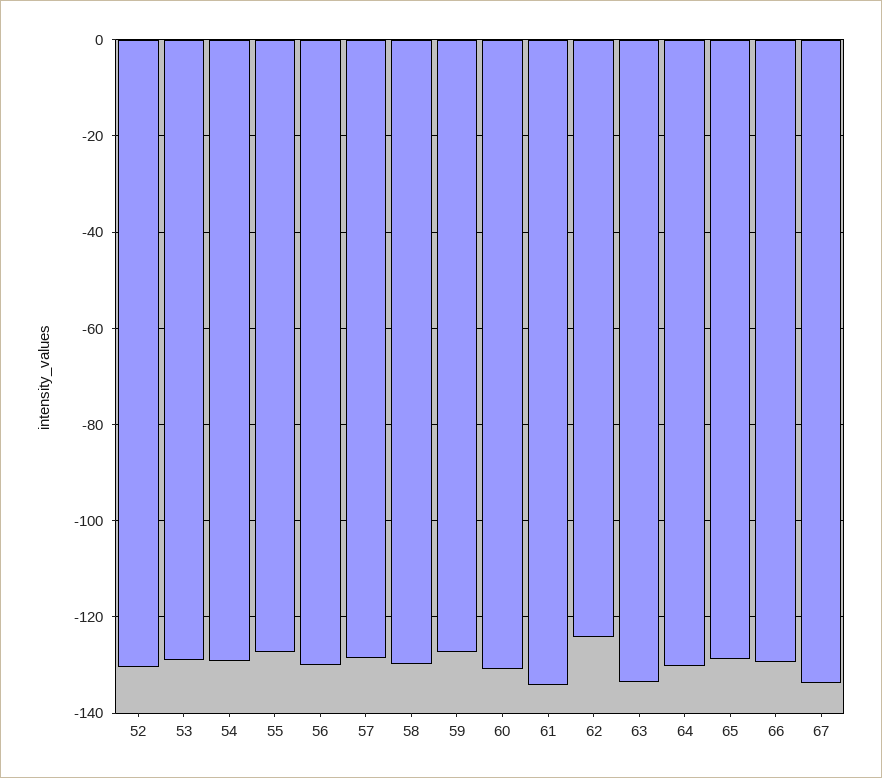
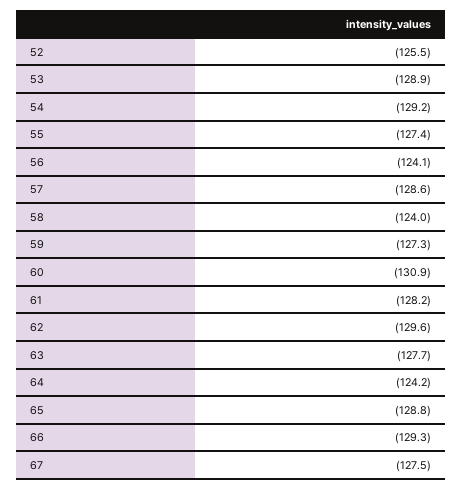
  {
-   "52": -130,
+   "52": -125.5,
    "53": -128.9,
    "54": -129.2,
    "55": -127.4,
-   "56": -130,
+   "56": -124.1,
    "57": -128.6,
-   "58": -130,
+   "58": -124,
    "59": -127.3,
    "60": -130.9,
-   "61": -134,
+   "61": -128.2,
-   "62": -124,
+   "62": -129.6,
-   "63": -134,
+   "63": -127.7,
-   "64": -130,
+   "64": -124.2,
    "65": -128.8,
    "66": -129.3,
-   "67": -134
+   "67": -127.5
  }

